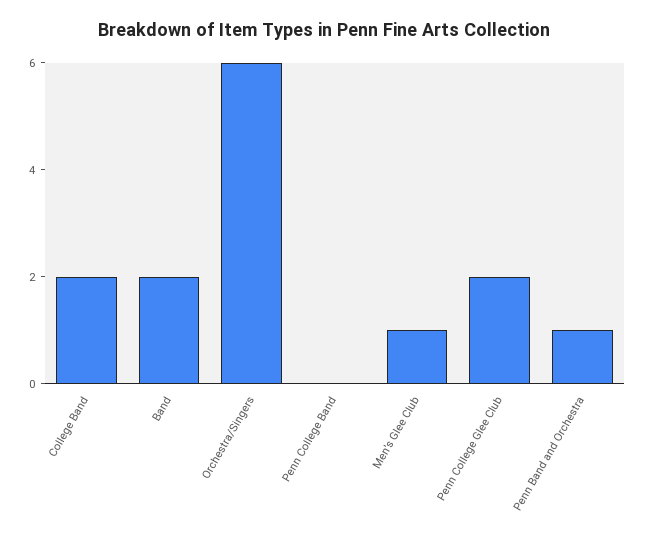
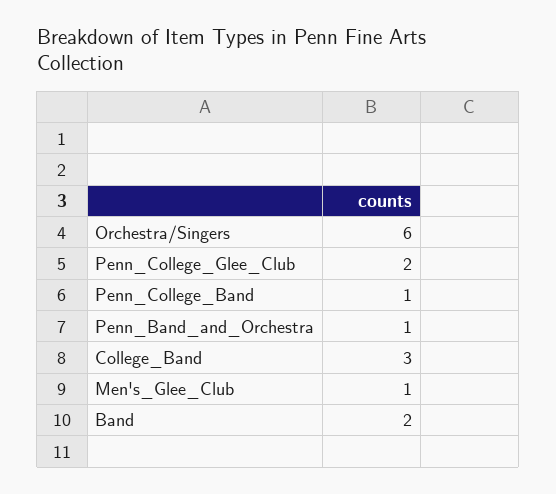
  {
-   "College Band": 2,
+   "College Band": 3,
    "Band": 2,
    "Orchestra/Singers": 6,
-   "Penn College Band": 0,
+   "Penn College Band": 1,
    "Men's Glee Club": 1,
    "Penn College Glee Club": 2,
    "Penn Band and Orchestra": 1
  }

